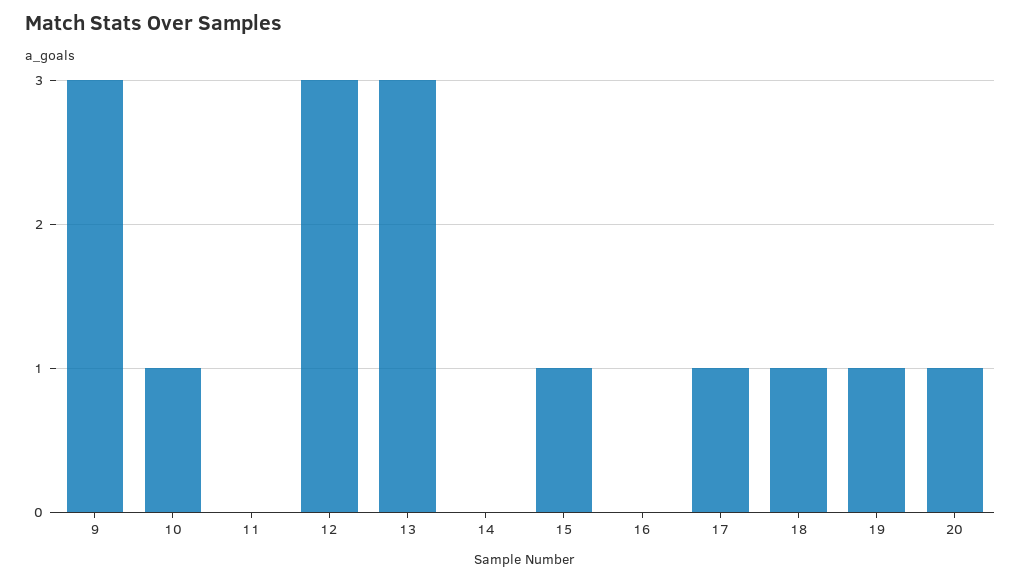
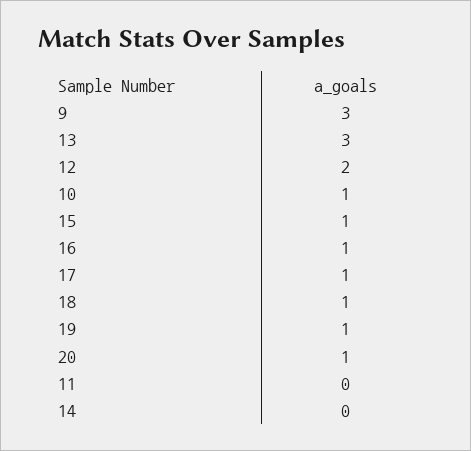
  {
    "9": 3,
    "10": 1,
    "11": 0,
-   "12": 3,
+   "12": 2,
    "13": 3,
    "14": 0,
    "15": 1,
-   "16": 0,
+   "16": 1,
    "17": 1,
    "18": 1,
    "19": 1,
    "20": 1
  }

